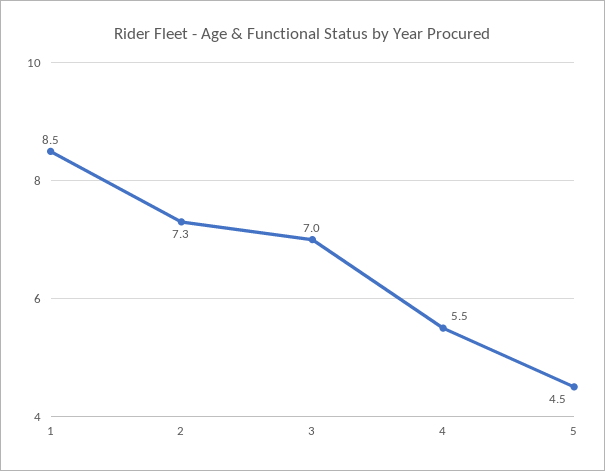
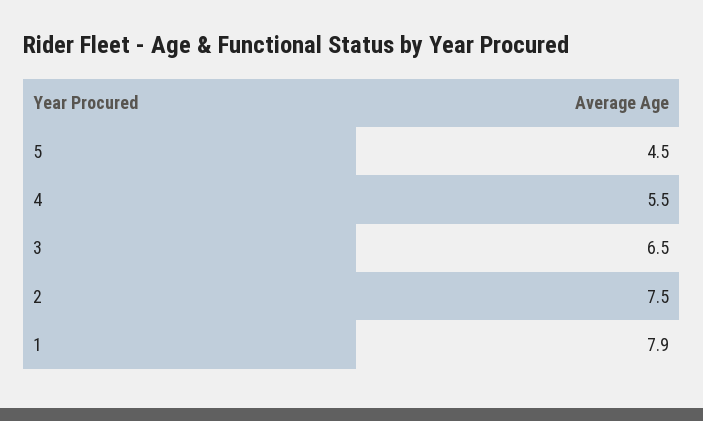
  {
-   "1": 8.5,
+   "1": 7.9,
-   "2": 7.3,
+   "2": 7.5,
-   "3": 7,
+   "3": 6.5,
    "4": 5.5,
    "5": 4.5
  }

